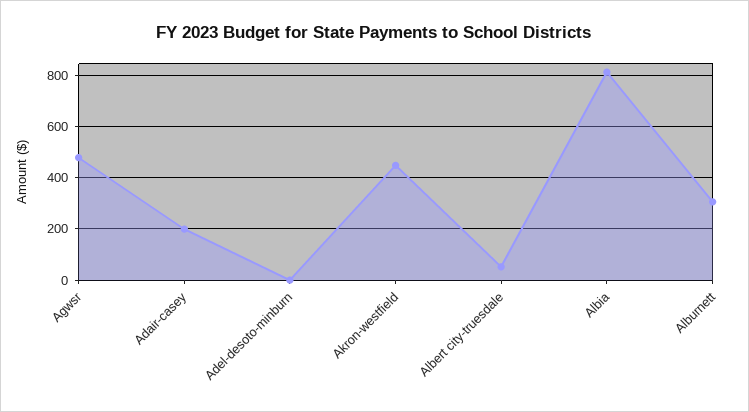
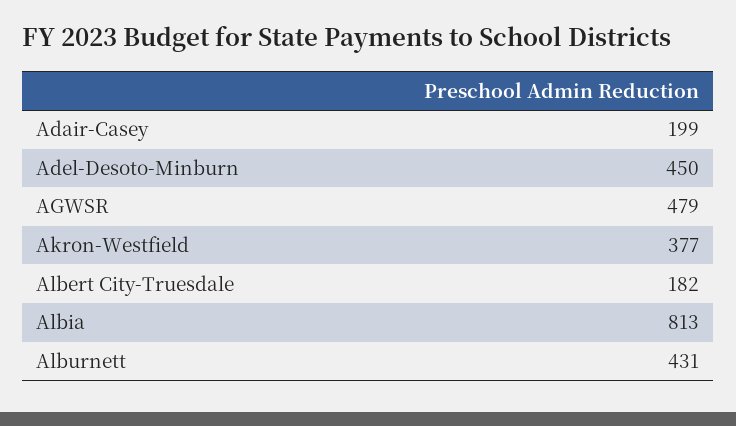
  {
    "Agwsr": 479,
    "Adair-casey": 199,
-   "Adel-desoto-minburn": 0,
+   "Adel-desoto-minburn": 450,
-   "Akron-westfield": 450,
+   "Akron-westfield": 377,
-   "Albert city-truesdale": 50,
+   "Albert city-truesdale": 182,
    "Albia": 813,
-   "Alburnett": 300
+   "Alburnett": 431
  }

